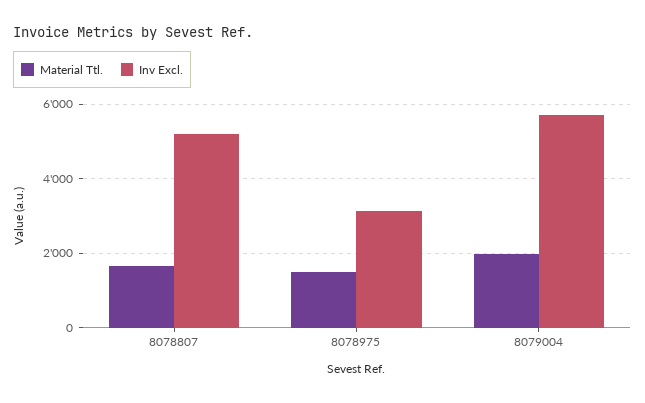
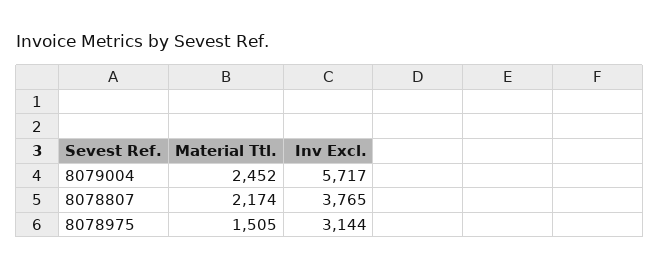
  {
    "Material Ttl.": {
-     "8078807": 1600,
+     "8078807": 2174,
      "8078975": 1505,
-     "8079004": 2000
+     "8079004": 2452
    },
    "Inv Excl.": {
-     "8078807": 5200,
+     "8078807": 3765,
      "8078975": 3144,
      "8079004": 5717
    }
  }

